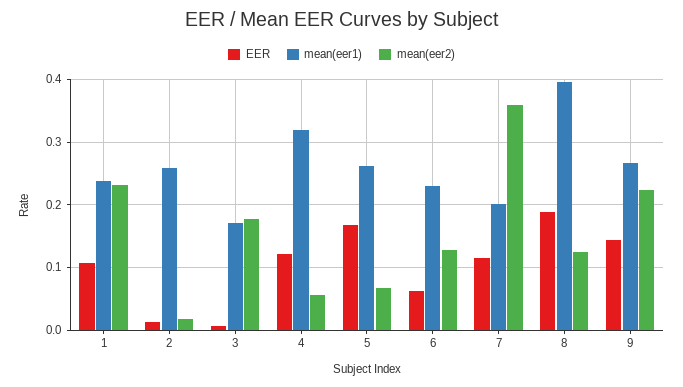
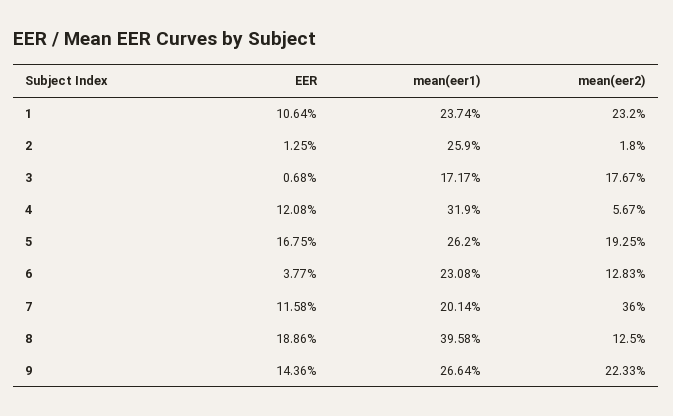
  {
    "EER": {
      "1": 0.1064,
      "2": 0.0125,
      "3": 0.0068,
      "4": 0.1208,
      "5": 0.1675,
-     "6": 0.06,
+     "6": 0.0377,
      "7": 0.1158,
      "8": 0.1886,
      "9": 0.1436
    },
    "mean(eer1)": {
      "1": 0.2374,
      "2": 0.259,
      "3": 0.1717,
      "4": 0.319,
      "5": 0.262,
      "6": 0.2308,
      "7": 0.2014,
      "8": 0.3958,
      "9": 0.2664
    },
    "mean(eer2)": {
      "1": 0.232,
      "2": 0.018,
      "3": 0.1767,
      "4": 0.0567,
-     "5": 0.07,
+     "5": 0.1925,
      "6": 0.1283,
      "7": 0.36,
      "8": 0.125,
      "9": 0.2233
    }
  }

